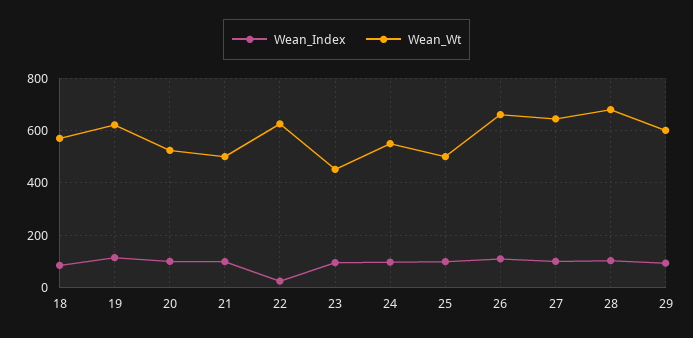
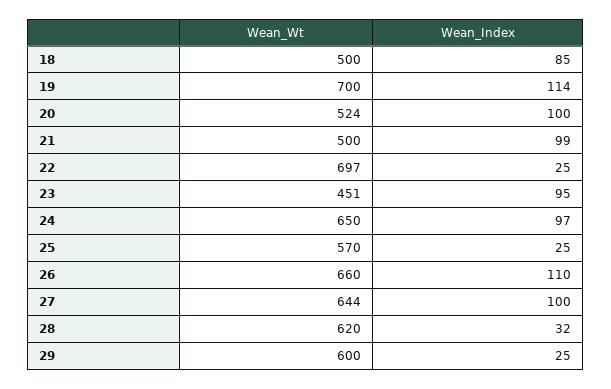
  {
    "Wean_Index": {
      "18": 85,
      "19": 114,
      "20": 100,
      "21": 99,
      "22": 25,
      "23": 95,
      "24": 97,
-     "25": 100,
+     "25": 25,
      "26": 110,
      "27": 100,
-     "28": 100,
+     "28": 32,
-     "29": 100
+     "29": 25
    },
    "Wean_Wt": {
-     "18": 575,
+     "18": 500,
-     "19": 625,
+     "19": 700,
      "20": 524,
      "21": 500,
-     "22": 625,
+     "22": 697,
      "23": 451,
-     "24": 550,
+     "24": 650,
-     "25": 500,
+     "25": 570,
      "26": 660,
      "27": 644,
-     "28": 675,
+     "28": 620,
      "29": 600
    }
  }

